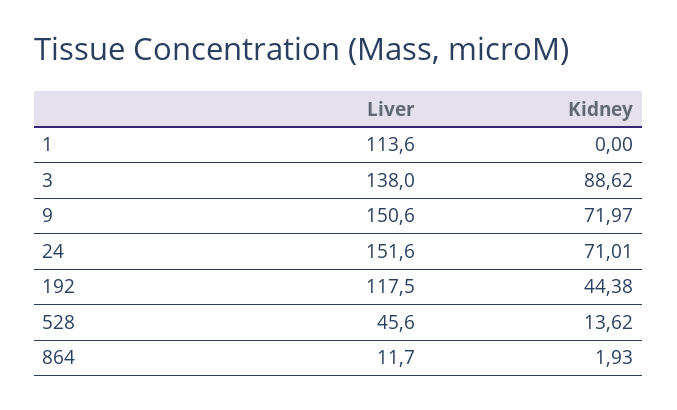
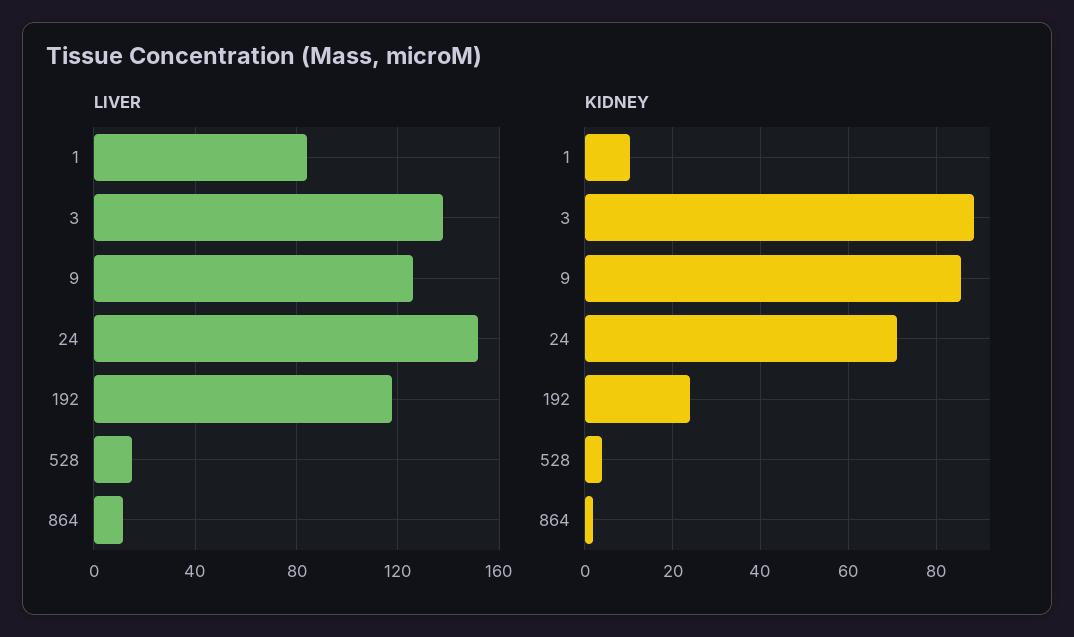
  {
    "Liver": {
-     "1": 113.6,
+     "1": 85,
      "3": 138,
-     "9": 150.6,
+     "9": 125,
      "24": 151.6,
      "192": 117.5,
-     "528": 45.6,
+     "528": 15,
      "864": 11.7
    },
    "Kidney": {
-     "1": 0,
+     "1": 10,
      "3": 88.62,
-     "9": 71.97,
+     "9": 86,
      "24": 71.01,
-     "192": 44.38,
+     "192": 24,
-     "528": 13.62,
+     "528": 4,
      "864": 1.93
    }
  }

